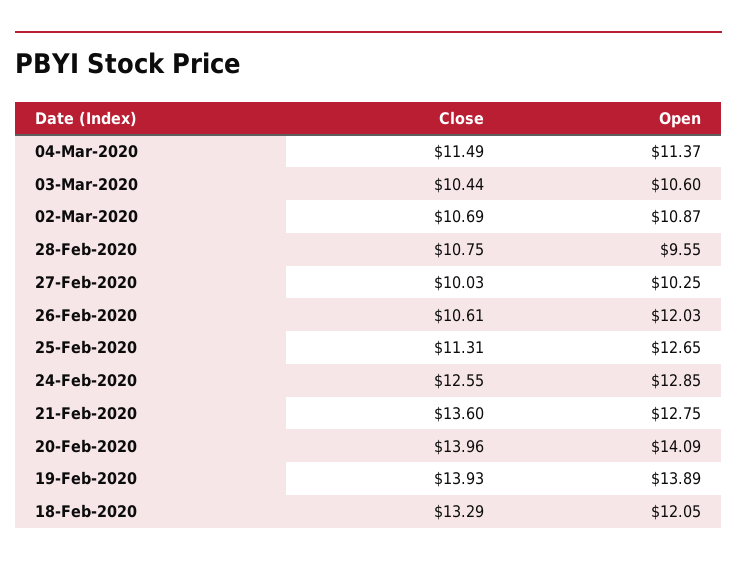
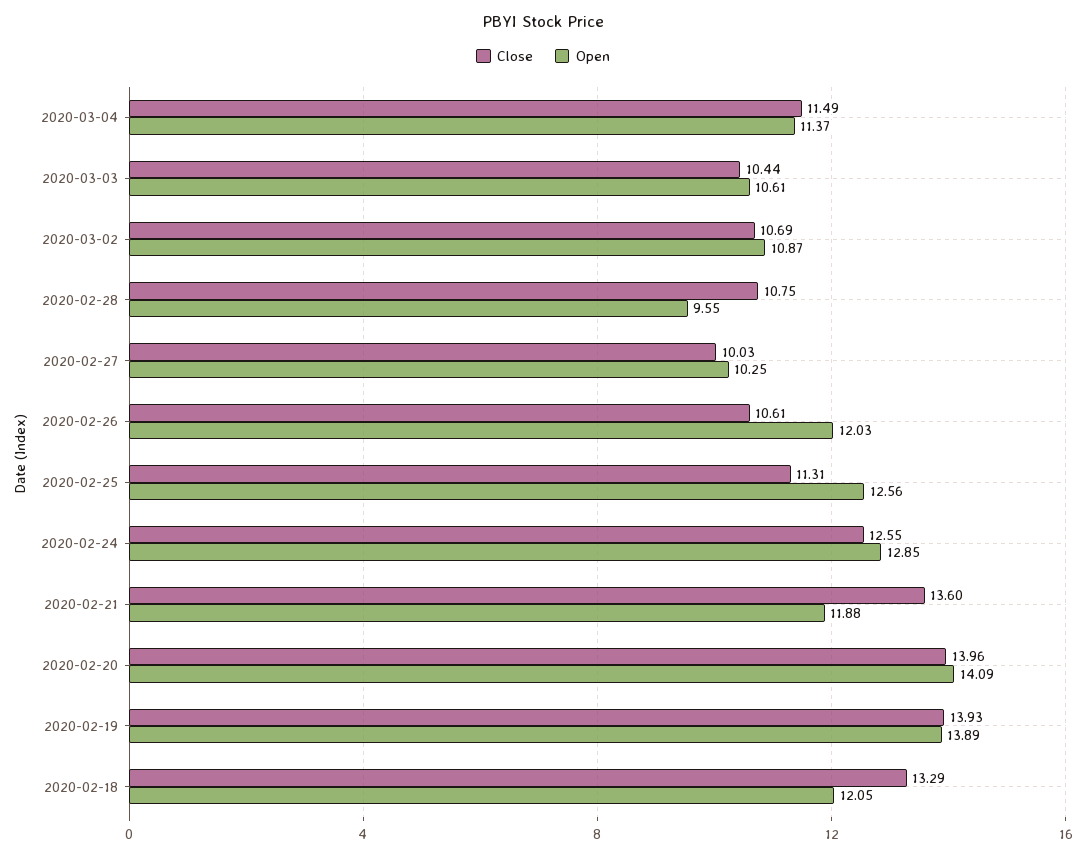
  {
    "Close": {
      "04-Mar-2020": 11.49,
      "03-Mar-2020": 10.44,
      "02-Mar-2020": 10.69,
      "28-Feb-2020": 10.75,
      "27-Feb-2020": 10.03,
      "26-Feb-2020": 10.61,
      "25-Feb-2020": 11.31,
      "24-Feb-2020": 12.55,
      "21-Feb-2020": 13.6,
      "20-Feb-2020": 13.96,
      "19-Feb-2020": 13.93,
      "18-Feb-2020": 13.29
    },
    "Open": {
      "04-Mar-2020": 11.37,
-     "03-Mar-2020": 10.6,
+     "03-Mar-2020": 10.61,
      "02-Mar-2020": 10.87,
      "28-Feb-2020": 9.55,
      "27-Feb-2020": 10.25,
      "26-Feb-2020": 12.03,
-     "25-Feb-2020": 12.65,
+     "25-Feb-2020": 12.56,
      "24-Feb-2020": 12.85,
-     "21-Feb-2020": 12.75,
+     "21-Feb-2020": 11.88,
      "20-Feb-2020": 14.09,
      "19-Feb-2020": 13.89,
      "18-Feb-2020": 12.05
    }
  }

